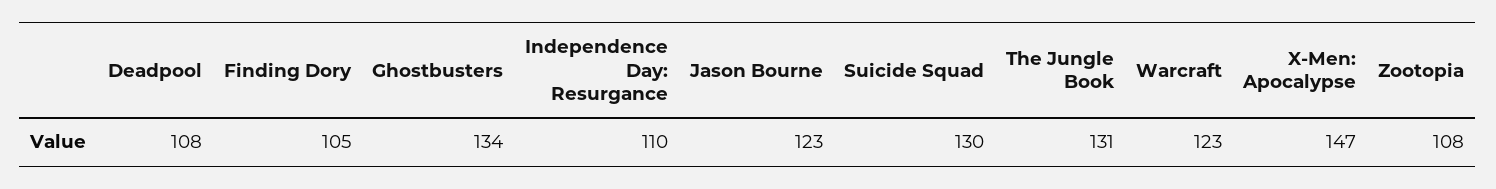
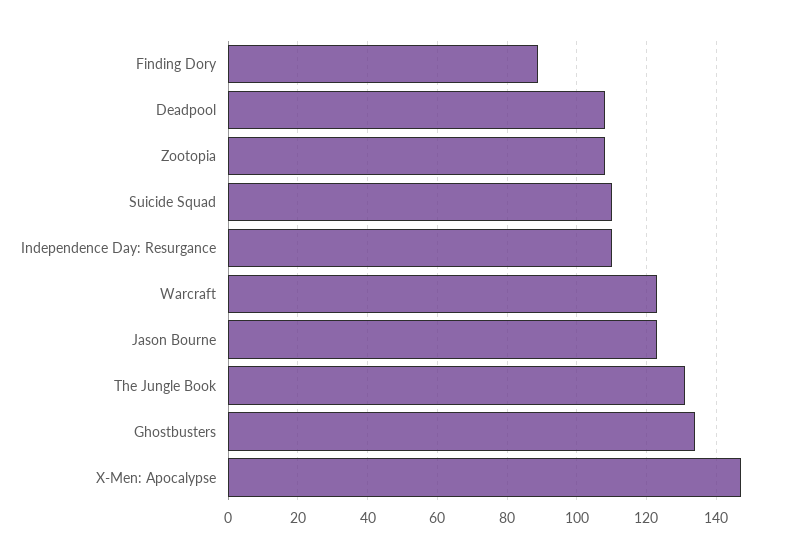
  {
    "Deadpool": 108,
-   "Finding Dory": 105,
+   "Finding Dory": 90,
    "Ghostbusters": 134,
    "Independence Day: Resurgance": 110,
    "Jason Bourne": 123,
-   "Suicide Squad": 130,
+   "Suicide Squad": 110,
    "The Jungle Book": 131,
    "Warcraft": 123,
    "X-Men: Apocalypse": 147,
    "Zootopia": 108
  }

